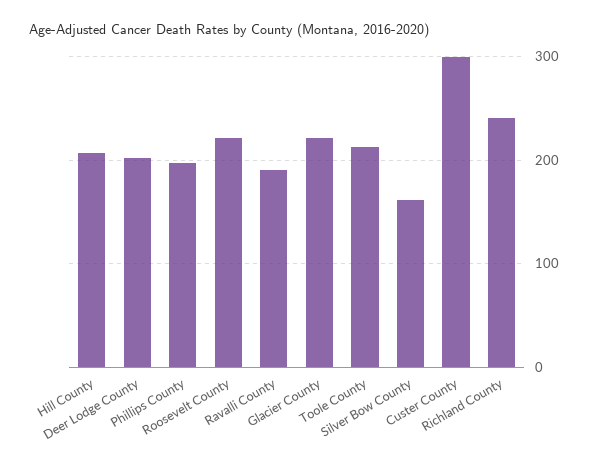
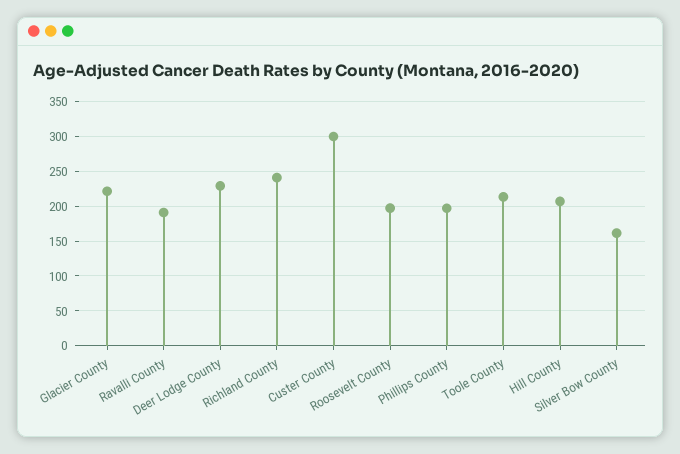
  {
    "Hill County": 210,
-   "Deer Lodge County": 200,
+   "Deer Lodge County": 230,
    "Phillips County": 200,
-   "Roosevelt County": 220,
+   "Roosevelt County": 200,
    "Ravalli County": 190,
    "Glacier County": 220,
    "Toole County": 210,
    "Silver Bow County": 160,
    "Custer County": 300,
    "Richland County": 240
  }

